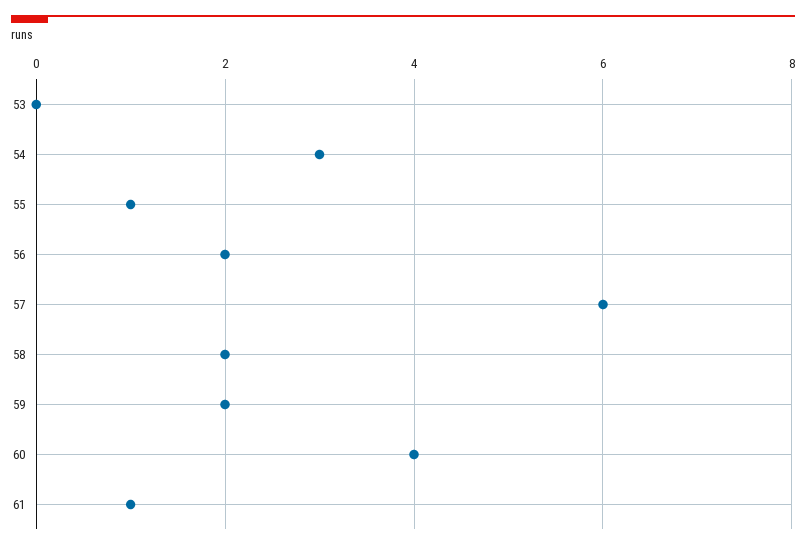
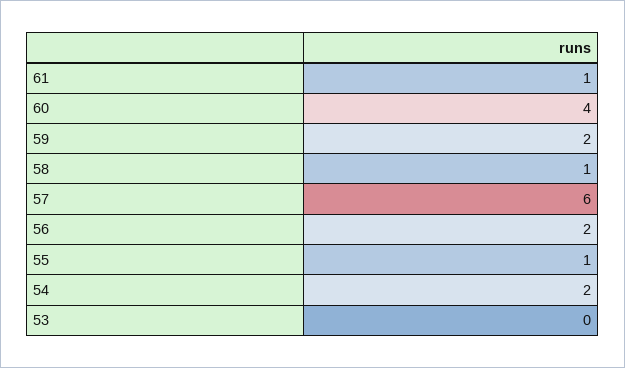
  {
    "53": 0,
-   "54": 3,
+   "54": 2,
    "55": 1,
    "56": 2,
    "57": 6,
-   "58": 2,
+   "58": 1,
    "59": 2,
    "60": 4,
    "61": 1
  }

